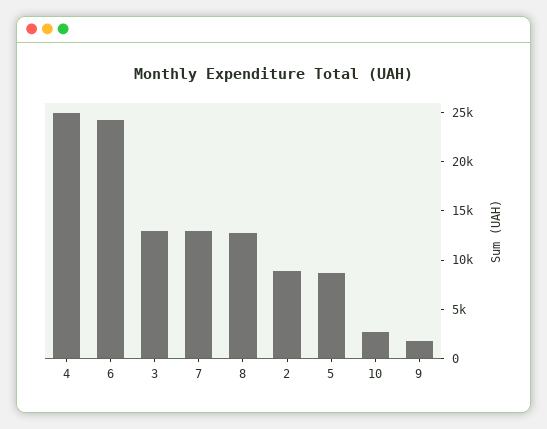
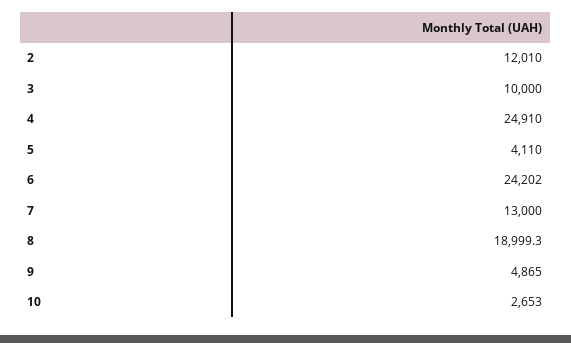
  {
    "4": 24910,
    "6": 24202,
-   "3": 13000,
+   "3": 10000,
    "7": 13000,
-   "8": 13000,
+   "8": 18999.3,
-   "2": 9000,
+   "2": 12010,
-   "5": 9000,
+   "5": 4110,
    "10": 2653,
-   "9": 2000
+   "9": 4865
  }

